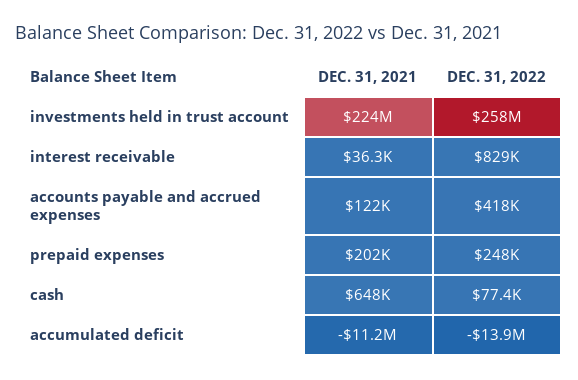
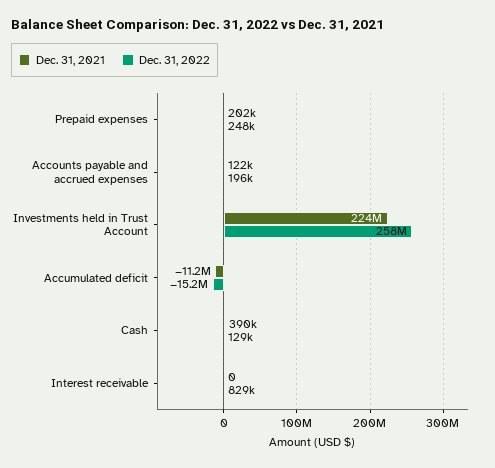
  {
    "DEC. 31, 2021": {
      "investments held in trust account": 224000000,
-     "interest receivable": 36300,
+     "interest receivable": 0,
      "accounts payable and accrued expenses": 122000,
      "prepaid expenses": 202000,
-     "cash": 648000,
+     "cash": 390000,
      "accumulated deficit": -11200000
    },
    "DEC. 31, 2022": {
      "investments held in trust account": 258000000,
      "interest receivable": 829000,
-     "accounts payable and accrued expenses": 418000,
+     "accounts payable and accrued expenses": 196000,
      "prepaid expenses": 248000,
-     "cash": 77400,
+     "cash": 129000,
-     "accumulated deficit": -13900000
+     "accumulated deficit": -15200000
    }
  }

